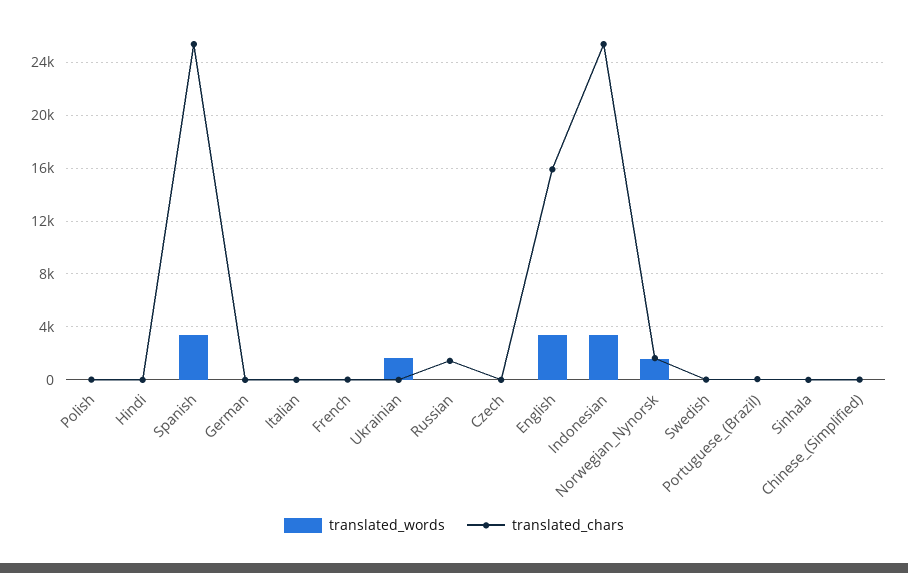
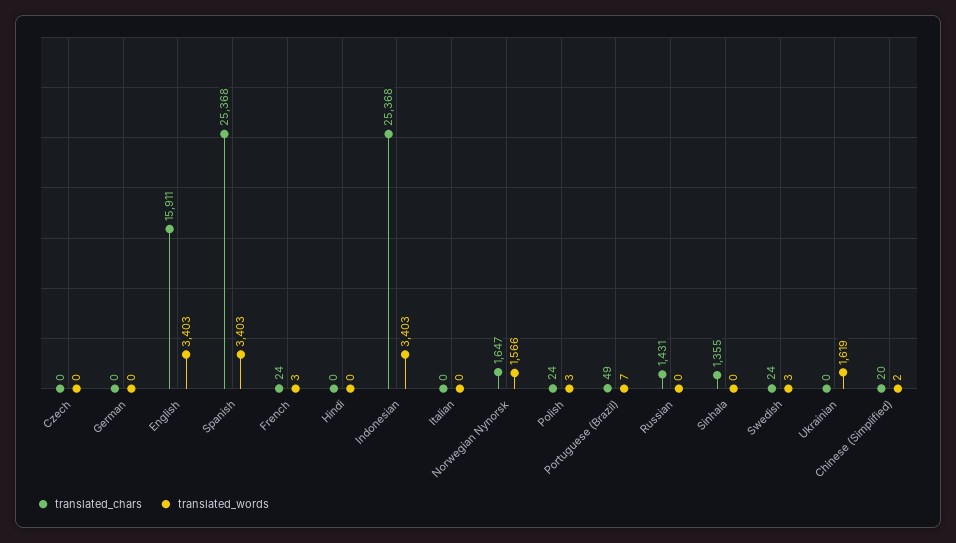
  {
    "translated_words": {
      "Polish": 3,
      "Hindi": 0,
      "Spanish": 3403,
      "German": 0,
      "Italian": 0,
      "French": 3,
      "Ukrainian": 1619,
      "Russian": 0,
      "Czech": 0,
      "English": 3403,
      "Indonesian": 3403,
      "Norwegian_Nynorsk": 1566,
      "Swedish": 3,
      "Portuguese_(Brazil)": 7,
      "Sinhala": 0,
      "Chinese_(Simplified)": 2
    },
    "translated_chars": {
      "Polish": 24,
      "Hindi": 0,
      "Spanish": 25368,
      "German": 0,
      "Italian": 0,
      "French": 24,
      "Ukrainian": 0,
      "Russian": 1431,
      "Czech": 0,
      "English": 15911,
      "Indonesian": 25368,
      "Norwegian_Nynorsk": 1647,
      "Swedish": 24,
      "Portuguese_(Brazil)": 49,
-     "Sinhala": 0,
+     "Sinhala": 1355,
      "Chinese_(Simplified)": 20
    }
  }

